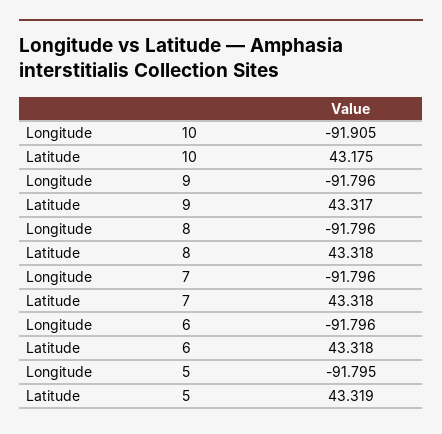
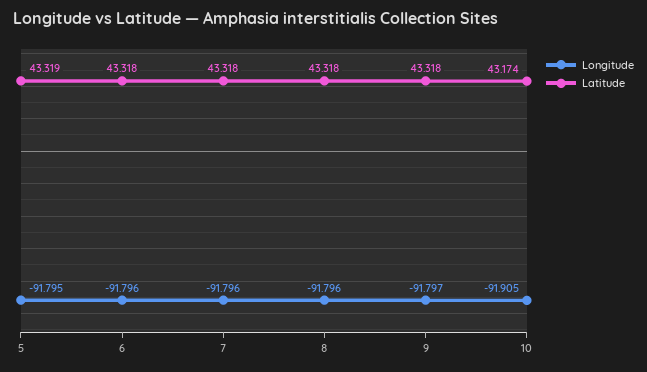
  {
    "Longitude": {
      "10": -91.905,
-     "9": -91.796,
+     "9": -91.797,
      "8": -91.796,
      "7": -91.796,
      "6": -91.796,
      "5": -91.795
    },
    "Latitude": {
-     "10": 43.175,
+     "10": 43.174,
-     "9": 43.317,
+     "9": 43.318,
      "8": 43.318,
      "7": 43.318,
      "6": 43.318,
      "5": 43.319
    }
  }

